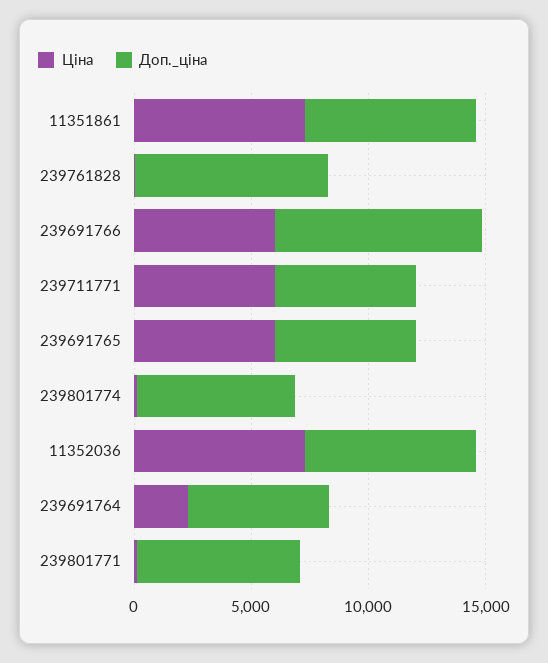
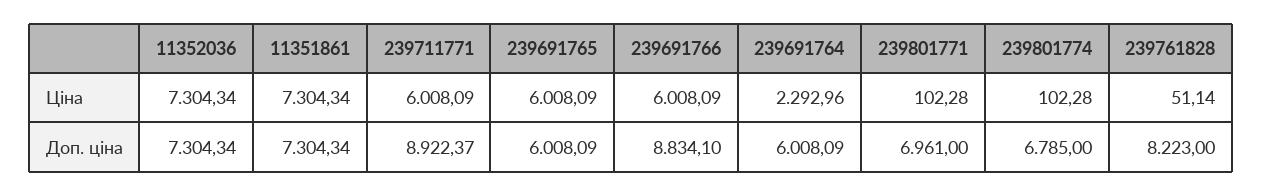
  {
    "Ціна": {
      "11351861": 7304.34,
      "239761828": 51.14,
      "239691766": 6008.09,
      "239711771": 6008.09,
      "239691765": 6008.09,
      "239801774": 102.28,
      "11352036": 7304.34,
      "239691764": 2292.96,
      "239801771": 102.28
    },
    "Доп._ціна": {
      "11351861": 7304.34,
      "239761828": 8223,
      "239691766": 8834.1,
-     "239711771": 6000,
+     "239711771": 8922.37,
      "239691765": 6008.09,
      "239801774": 6785,
      "11352036": 7304.34,
      "239691764": 6008.09,
      "239801771": 6961
    }
  }

